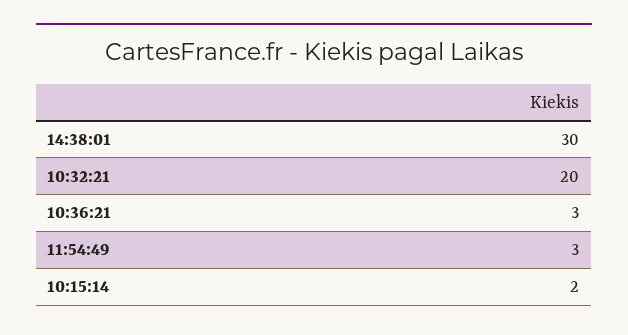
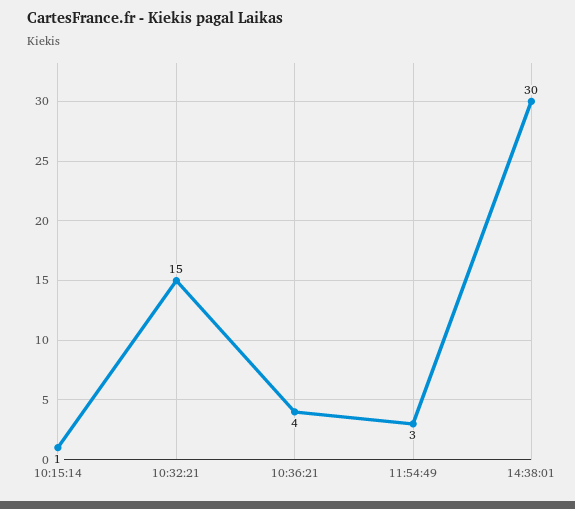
  {
    "14:38:01": 30,
-   "10:32:21": 20,
+   "10:32:21": 15,
-   "10:36:21": 3,
+   "10:36:21": 4,
    "11:54:49": 3,
-   "10:15:14": 2
+   "10:15:14": 1
  }

